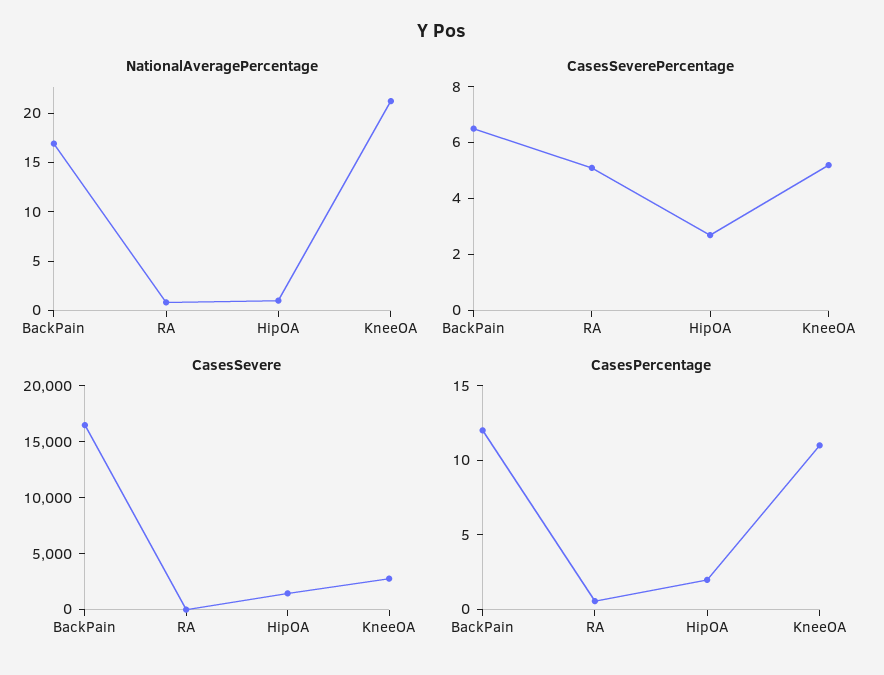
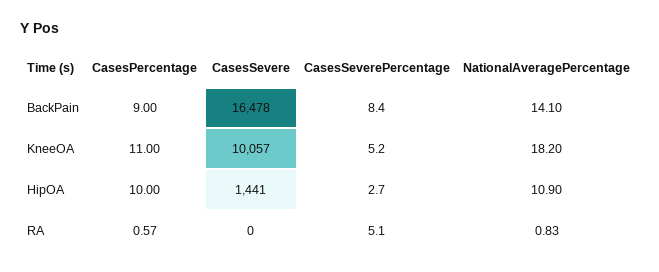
  {
    "NationalAveragePercentage": {
-     "BackPain": 17,
+     "BackPain": 14.1,
      "RA": 0.83,
-     "HipOA": 1,
+     "HipOA": 10.9,
-     "KneeOA": 21
+     "KneeOA": 18.2
    },
    "CasesSeverePercentage": {
-     "BackPain": 6.5,
+     "BackPain": 8.4,
      "RA": 5.1,
      "HipOA": 2.7,
      "KneeOA": 5.2
    },
    "CasesSevere": {
      "BackPain": 16478,
      "RA": 0,
      "HipOA": 1441,
-     "KneeOA": 3000
+     "KneeOA": 10057
    },
    "CasesPercentage": {
-     "BackPain": 12,
+     "BackPain": 9,
      "RA": 0.57,
-     "HipOA": 2,
+     "HipOA": 10,
      "KneeOA": 11
    }
  }

